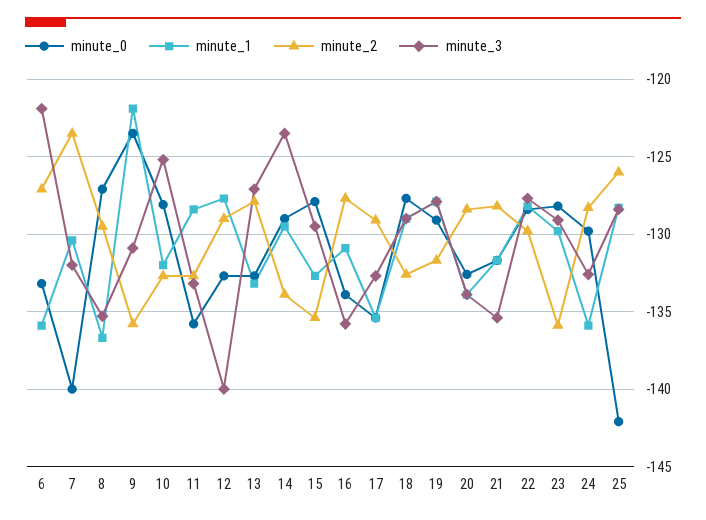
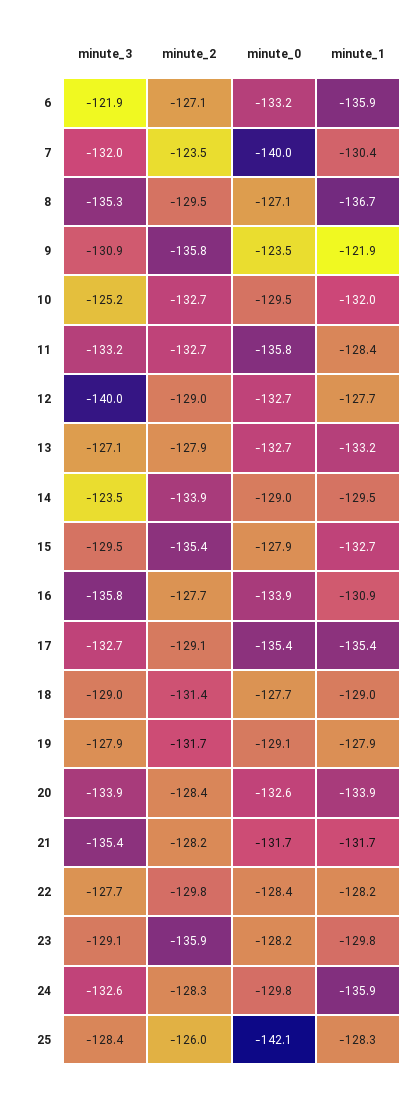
  {
    "minute_0": {
      "6": -133.2,
      "7": -140,
      "8": -127.1,
      "9": -123.5,
-     "10": -128,
+     "10": -129.5,
      "11": -135.8,
      "12": -132.7,
      "13": -132.7,
      "14": -129,
      "15": -127.9,
      "16": -133.9,
      "17": -135.4,
      "18": -127.7,
      "19": -129.1,
      "20": -132.6,
      "21": -131.7,
      "22": -128.4,
      "23": -128.2,
      "24": -129.8,
      "25": -142.1
    },
    "minute_1": {
      "6": -135.9,
      "7": -130.4,
      "8": -136.7,
      "9": -121.9,
      "10": -132,
      "11": -128.4,
      "12": -127.7,
      "13": -133.2,
      "14": -129.5,
      "15": -132.7,
      "16": -130.9,
      "17": -135.4,
      "18": -129,
      "19": -127.9,
      "20": -133.9,
      "21": -131.7,
      "22": -128.2,
      "23": -129.8,
      "24": -135.9,
      "25": -128.3
    },
    "minute_2": {
      "6": -127.1,
      "7": -123.5,
      "8": -129.5,
      "9": -135.8,
      "10": -132.7,
      "11": -132.7,
      "12": -129,
      "13": -127.9,
      "14": -133.9,
      "15": -135.4,
      "16": -127.7,
      "17": -129.1,
-     "18": -132.5,
+     "18": -131.4,
      "19": -131.7,
      "20": -128.4,
      "21": -128.2,
      "22": -129.8,
      "23": -135.9,
      "24": -128.3,
      "25": -126
    },
    "minute_3": {
      "6": -121.9,
      "7": -132,
      "8": -135.3,
      "9": -130.9,
      "10": -125.2,
      "11": -133.2,
      "12": -140,
      "13": -127.1,
      "14": -123.5,
      "15": -129.5,
      "16": -135.8,
      "17": -132.7,
      "18": -129,
      "19": -127.9,
      "20": -133.9,
      "21": -135.4,
      "22": -127.7,
      "23": -129.1,
      "24": -132.6,
      "25": -128.4
    }
  }

